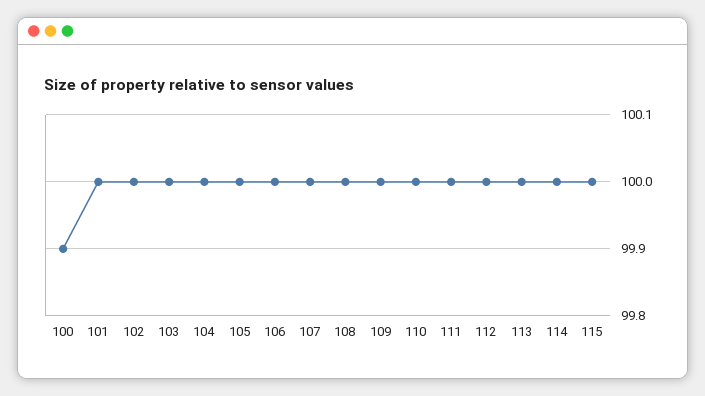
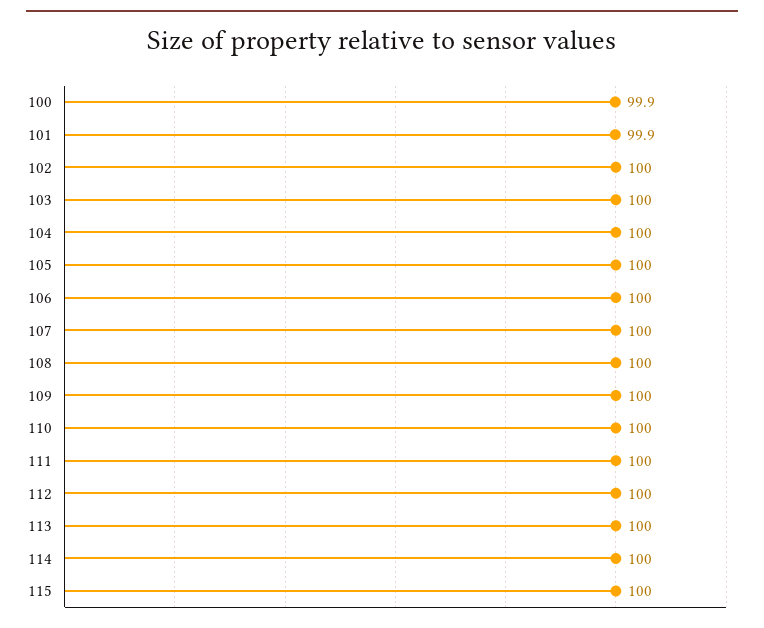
  {
    "100": 99.9,
-   "101": 100,
+   "101": 99.9,
    "102": 100,
    "103": 100,
    "104": 100,
    "105": 100,
    "106": 100,
    "107": 100,
    "108": 100,
    "109": 100,
    "110": 100,
    "111": 100,
    "112": 100,
    "113": 100,
    "114": 100,
    "115": 100
  }

